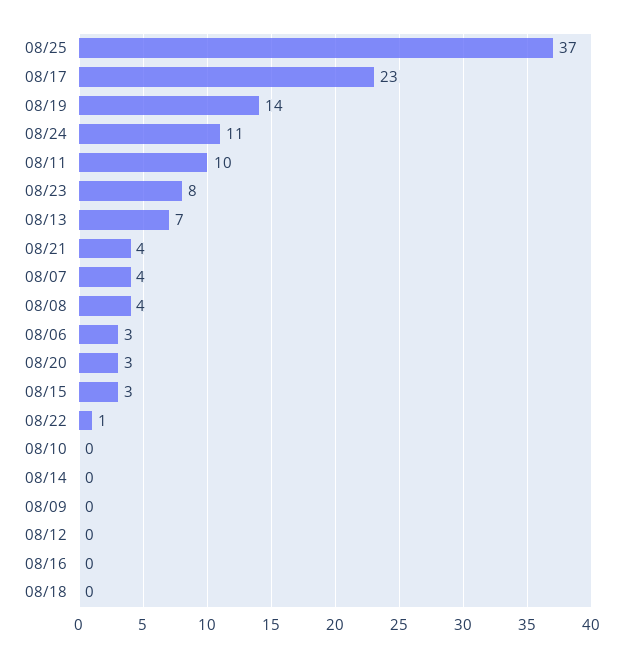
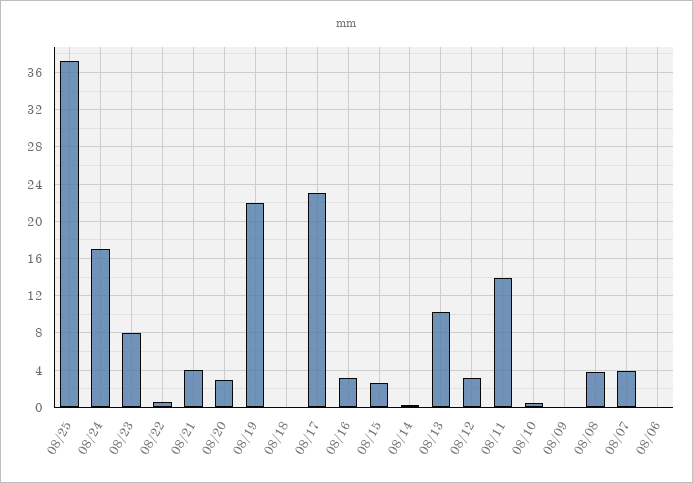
  {
    "08/25": 37,
    "08/17": 23,
-   "08/19": 14,
+   "08/19": 22,
-   "08/24": 11,
+   "08/24": 17,
-   "08/11": 10,
+   "08/11": 14,
    "08/23": 8,
-   "08/13": 7,
+   "08/13": 10,
    "08/21": 4,
    "08/07": 4,
    "08/08": 4,
-   "08/06": 3,
+   "08/06": 0,
    "08/20": 3,
    "08/15": 3,
    "08/22": 1,
    "08/10": 0,
    "08/14": 0,
    "08/09": 0,
-   "08/12": 0,
+   "08/12": 3,
-   "08/16": 0,
+   "08/16": 3,
    "08/18": 0
  }

